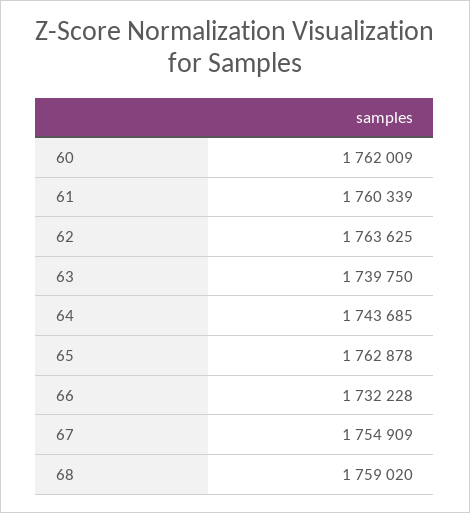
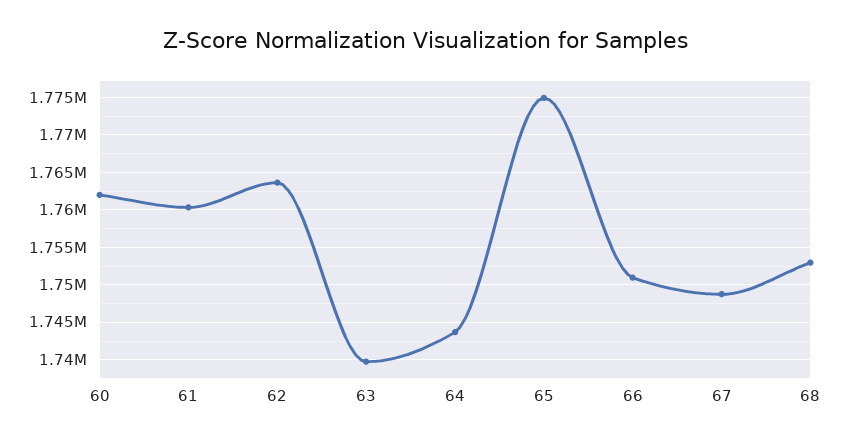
  {
    "60": 1762009,
    "61": 1760339,
    "62": 1763625,
    "63": 1739750,
    "64": 1743685,
-   "65": 1762878,
+   "65": 1775000,
-   "66": 1732228,
+   "66": 1751000,
-   "67": 1754909,
+   "67": 1749000,
-   "68": 1759020
+   "68": 1753000
  }

